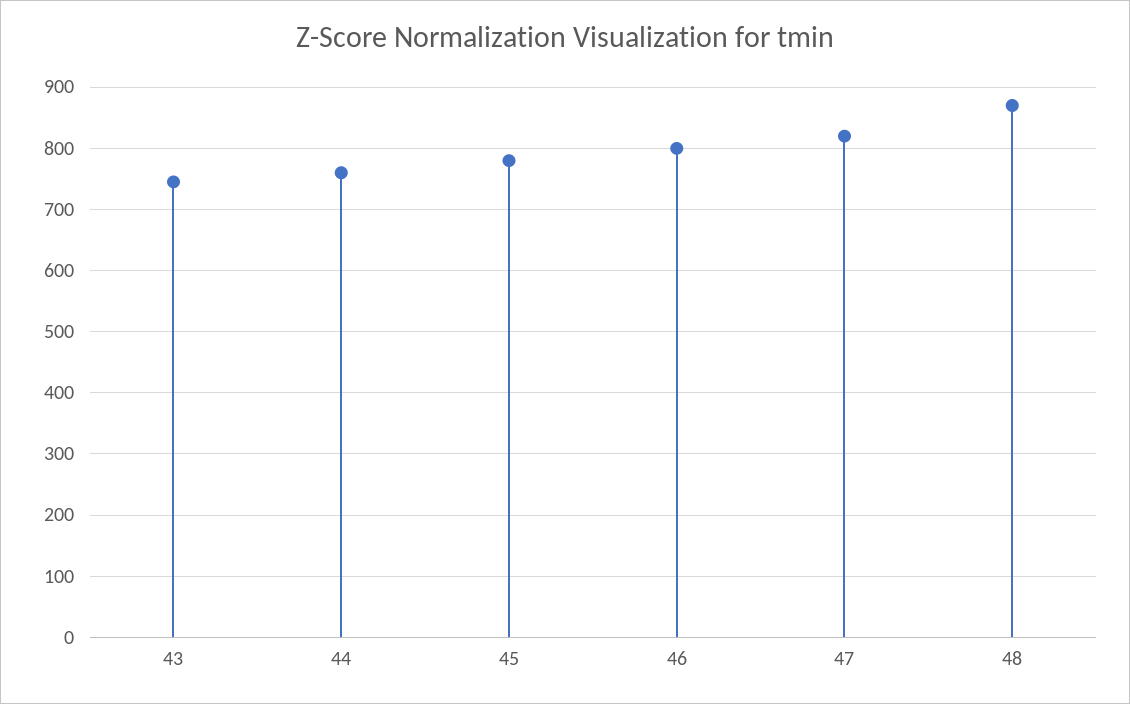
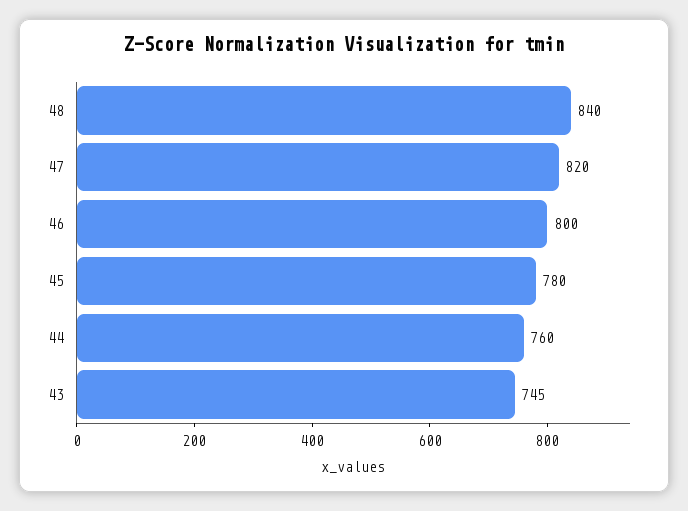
  {
    "43": 745,
    "44": 760,
    "45": 780,
    "46": 800,
    "47": 820,
-   "48": 870
+   "48": 840
  }

